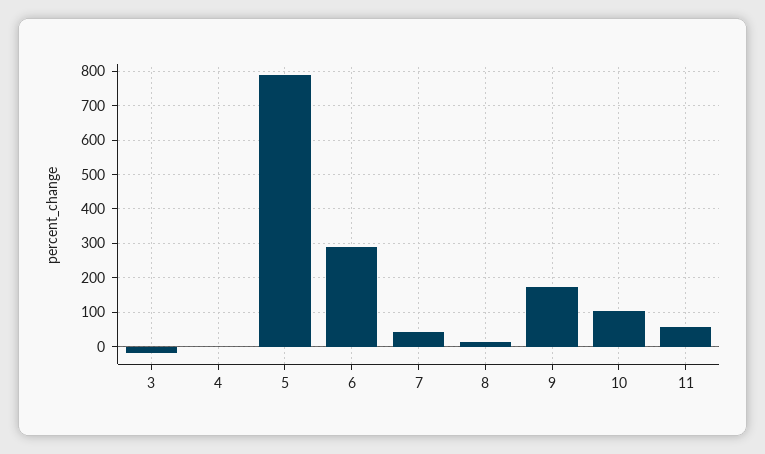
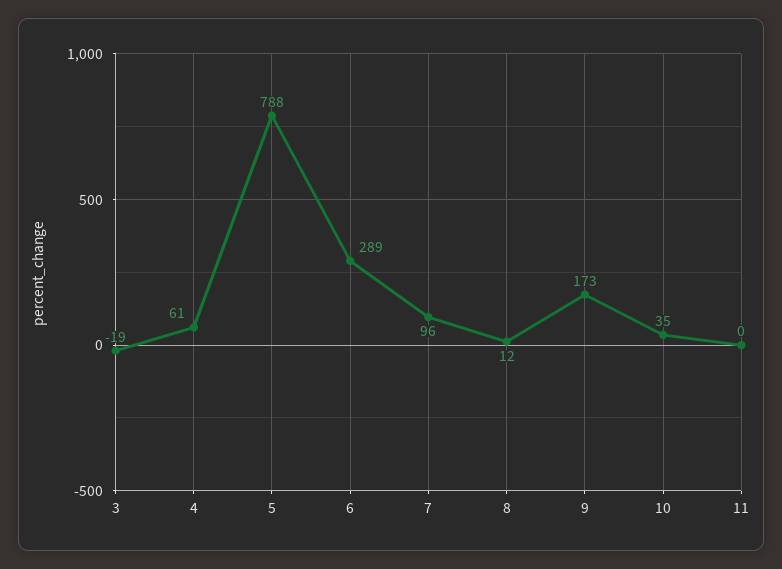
  {
    "3": -19,
-   "4": 0,
+   "4": 61,
    "5": 788,
    "6": 289,
-   "7": 40,
+   "7": 96,
    "8": 12,
    "9": 173,
-   "10": 100,
+   "10": 35,
-   "11": 60
+   "11": 0
  }

